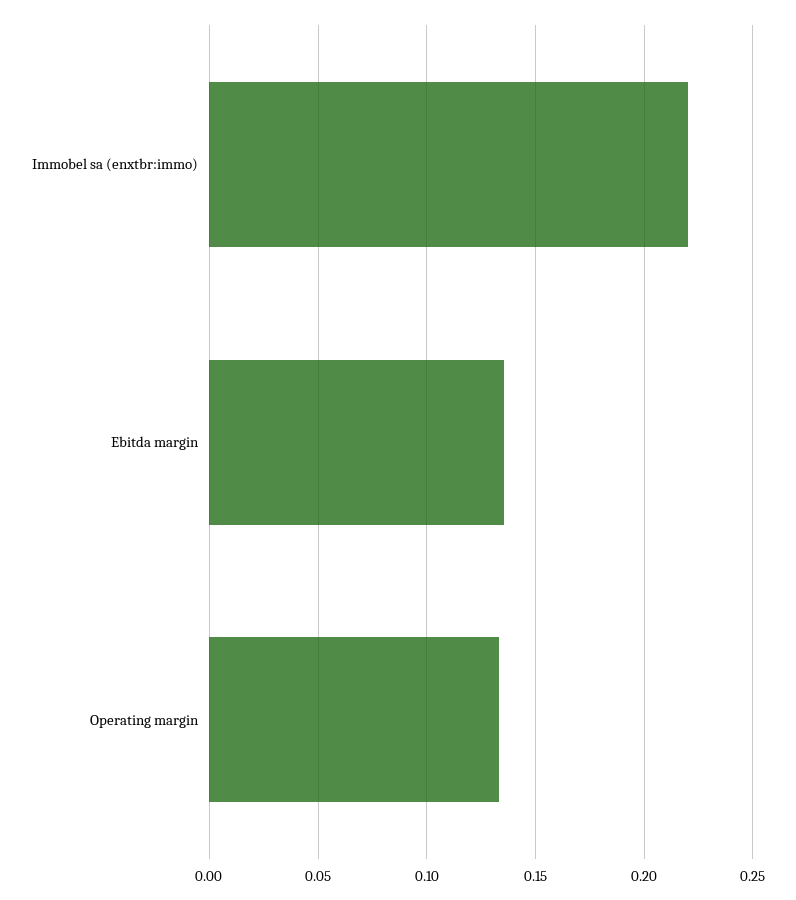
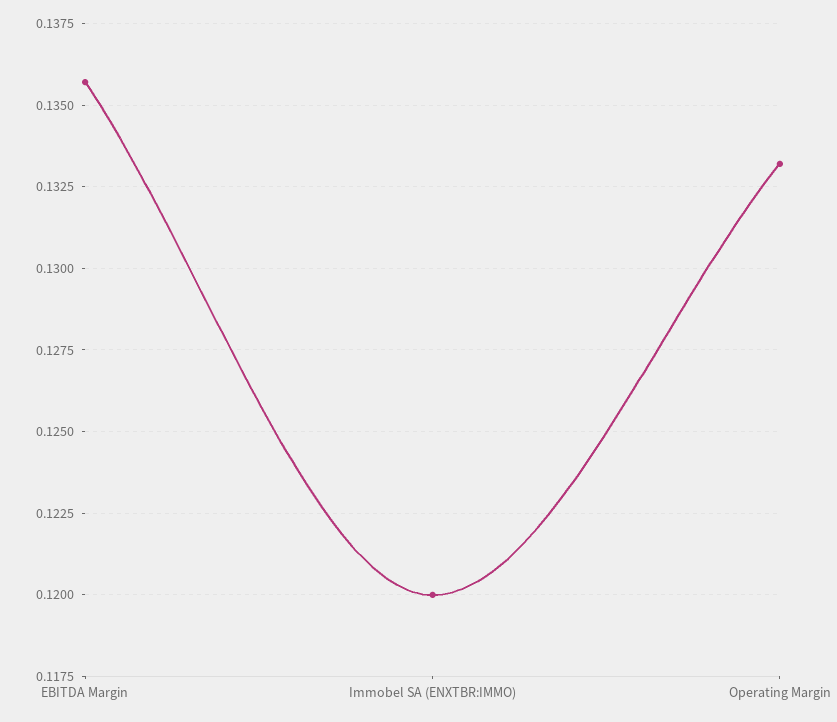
  {
-   "Immobel sa (enxtbr:immo)": 0.22,
+   "Immobel sa (enxtbr:immo)": 0.12,
    "Ebitda margin": 0.1355,
    "Operating margin": 0.133
  }

